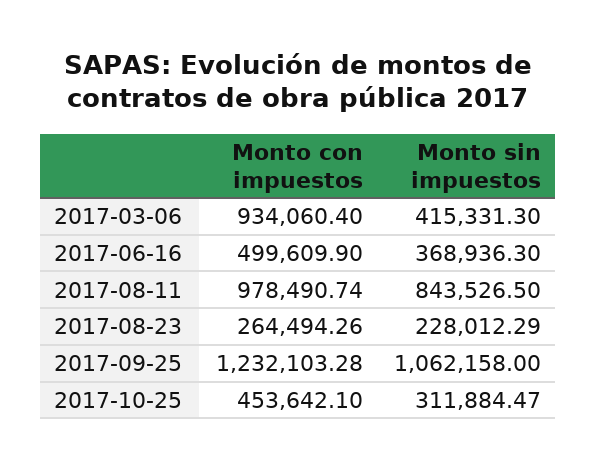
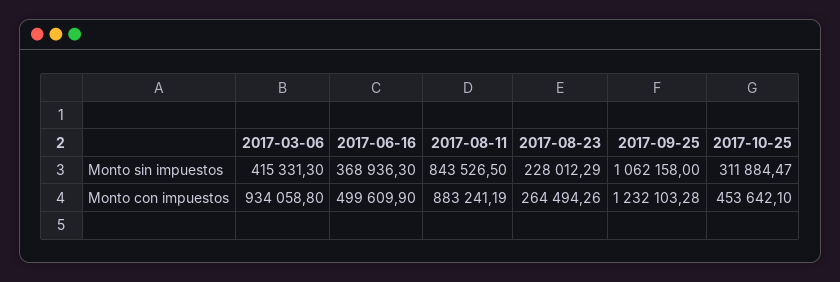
  {
    "Monto con impuestos": {
-     "2017-03-06": 934060.4,
+     "2017-03-06": 934058.8,
      "2017-06-16": 499609.9,
-     "2017-08-11": 978490.74,
+     "2017-08-11": 883241.19,
      "2017-08-23": 264494.26,
      "2017-09-25": 1232103.28,
      "2017-10-25": 453642.1
    },
    "Monto sin impuestos": {
      "2017-03-06": 415331.3,
      "2017-06-16": 368936.3,
      "2017-08-11": 843526.5,
      "2017-08-23": 228012.29,
      "2017-09-25": 1062158,
      "2017-10-25": 311884.47
    }
  }

